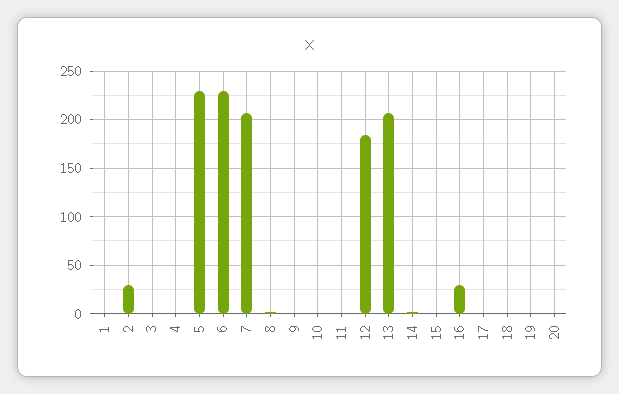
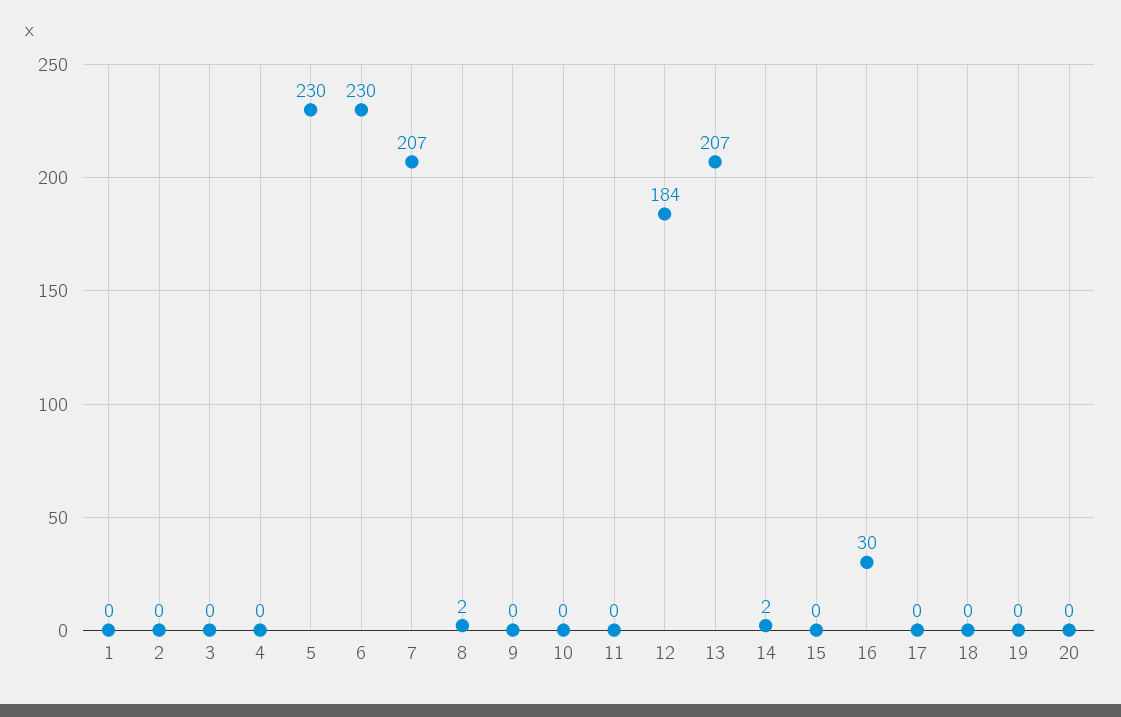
  {
    "1": 0,
-   "2": 30,
+   "2": 0,
    "3": 0,
    "4": 0,
    "5": 230,
    "6": 230,
    "7": 207,
    "8": 2,
    "9": 0,
    "10": 0,
    "11": 0,
    "12": 184,
    "13": 207,
    "14": 2,
    "15": 0,
    "16": 30,
    "17": 0,
    "18": 0,
    "19": 0,
    "20": 0
  }

